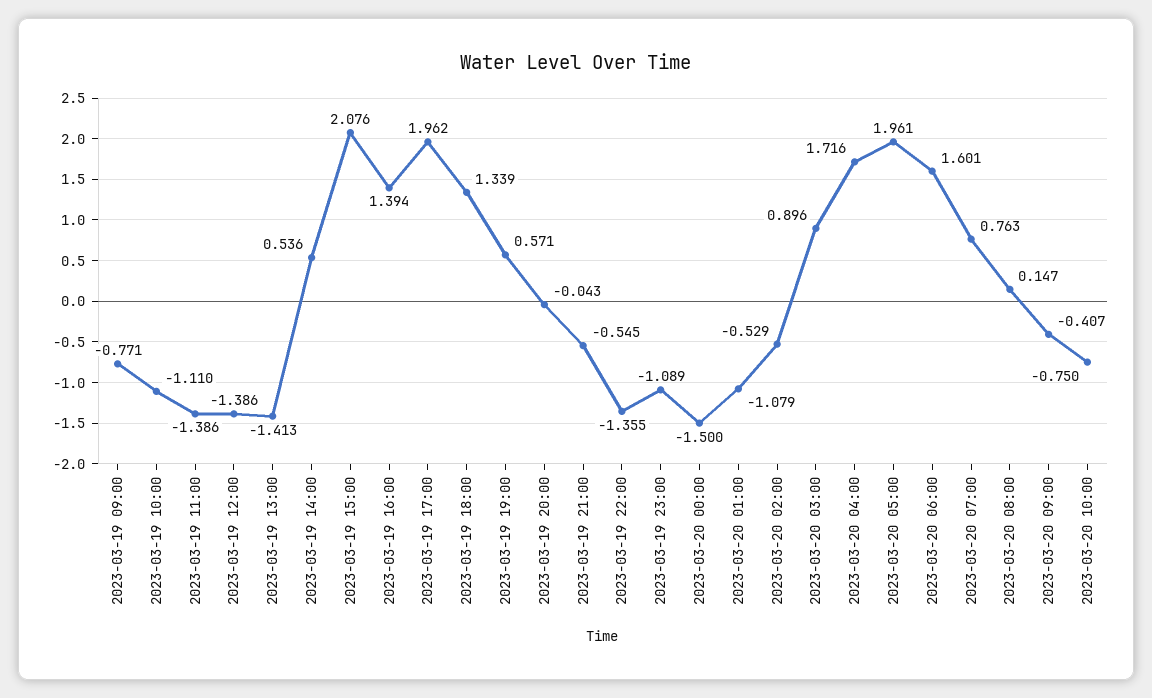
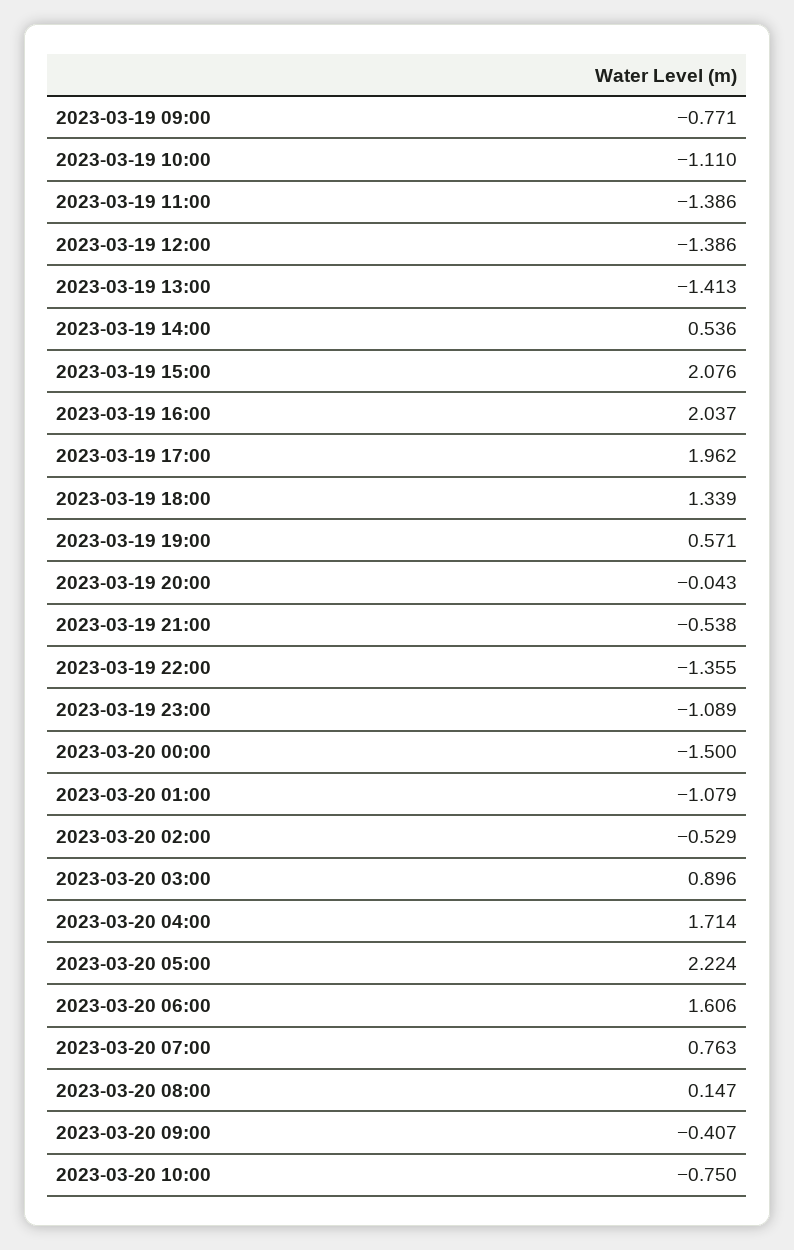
  {
    "2023-03-19 09:00": -0.771,
    "2023-03-19 10:00": -1.11,
    "2023-03-19 11:00": -1.386,
    "2023-03-19 12:00": -1.386,
    "2023-03-19 13:00": -1.413,
    "2023-03-19 14:00": 0.536,
    "2023-03-19 15:00": 2.076,
-   "2023-03-19 16:00": 1.394,
+   "2023-03-19 16:00": 2.037,
    "2023-03-19 17:00": 1.962,
    "2023-03-19 18:00": 1.339,
    "2023-03-19 19:00": 0.571,
    "2023-03-19 20:00": -0.043,
-   "2023-03-19 21:00": -0.545,
+   "2023-03-19 21:00": -0.538,
    "2023-03-19 22:00": -1.355,
    "2023-03-19 23:00": -1.089,
    "2023-03-20 00:00": -1.5,
    "2023-03-20 01:00": -1.079,
    "2023-03-20 02:00": -0.529,
    "2023-03-20 03:00": 0.896,
-   "2023-03-20 04:00": 1.716,
+   "2023-03-20 04:00": 1.714,
-   "2023-03-20 05:00": 1.961,
+   "2023-03-20 05:00": 2.224,
-   "2023-03-20 06:00": 1.601,
+   "2023-03-20 06:00": 1.606,
    "2023-03-20 07:00": 0.763,
    "2023-03-20 08:00": 0.147,
    "2023-03-20 09:00": -0.407,
    "2023-03-20 10:00": -0.75
  }

